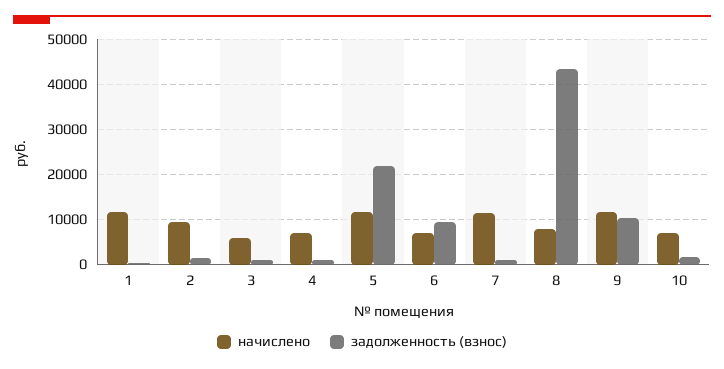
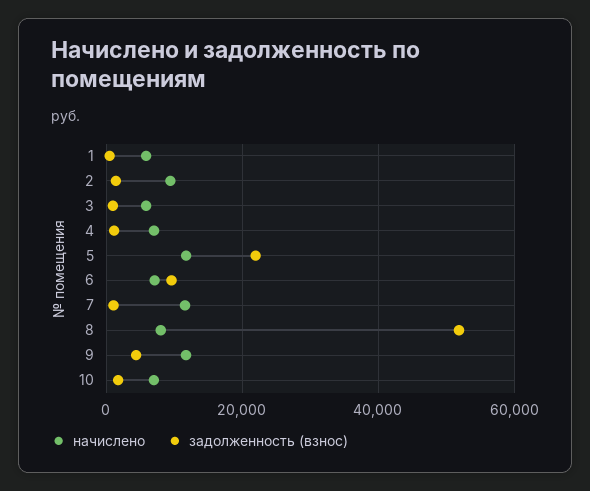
  {
    "начислено": {
-     "1": 12000,
+     "1": 6000,
      "2": 10000,
      "3": 6000,
      "4": 8000,
      "5": 12000,
      "6": 8000,
      "7": 12000,
      "8": 8000,
      "9": 12000,
      "10": 6000
    },
    "задолженность (взнос)": {
      "1": 0,
      "2": 2000,
      "3": 0,
      "4": 2000,
      "5": 22000,
      "6": 10000,
      "7": 2000,
-     "8": 44000,
+     "8": 52000,
-     "9": 10000,
+     "9": 4000,
      "10": 2000
    }
  }

